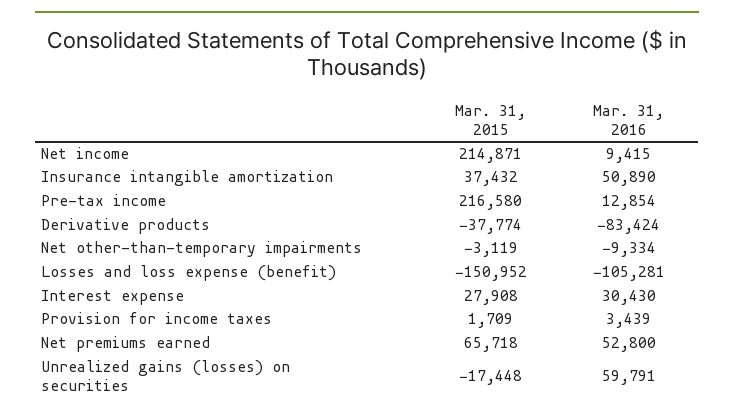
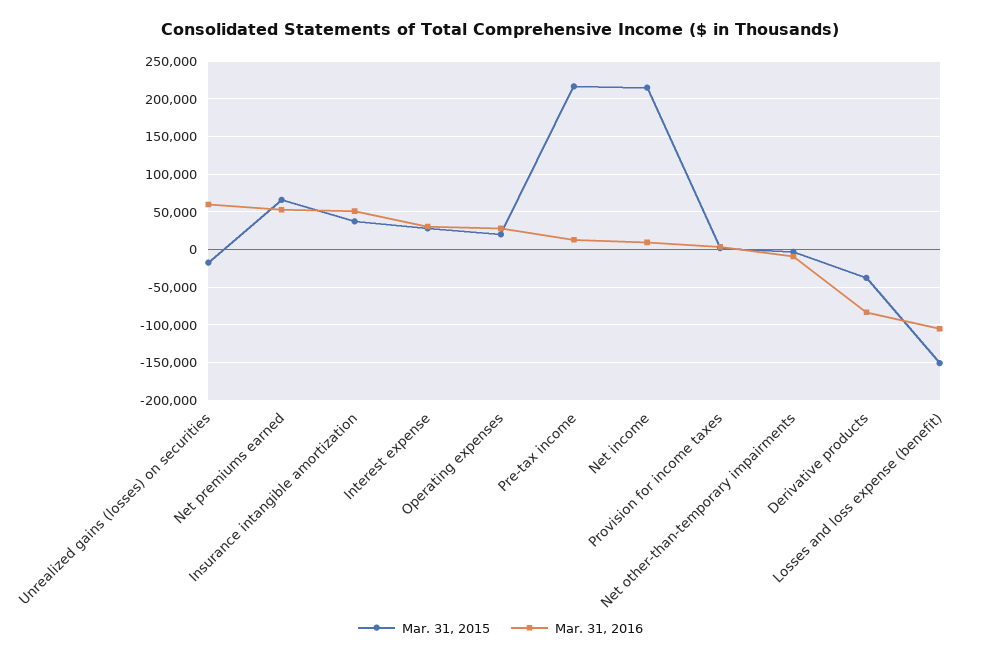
  {
    "Mar. 31, 2015": {
      "Net income": 214871,
      "Insurance intangible amortization": 37432,
      "Pre-tax income": 216580,
      "Derivative products": -37774,
      "Net other-than-temporary impairments": -3119,
      "Losses and loss expense (benefit)": -150952,
      "Interest expense": 27908,
      "Provision for income taxes": 1709,
      "Net premiums earned": 65718,
-     "Unrealized gains (losses) on securities": -17448
+     "Unrealized gains (losses) on securities": -17448,
+     "Operating expenses": 20000
    },
    "Mar. 31, 2016": {
      "Net income": 9415,
      "Insurance intangible amortization": 50890,
      "Pre-tax income": 12854,
      "Derivative products": -83424,
      "Net other-than-temporary impairments": -9334,
      "Losses and loss expense (benefit)": -105281,
      "Interest expense": 30430,
      "Provision for income taxes": 3439,
      "Net premiums earned": 52800,
-     "Unrealized gains (losses) on securities": 59791
+     "Unrealized gains (losses) on securities": 59791,
+     "Operating expenses": 30000
    }
  }

